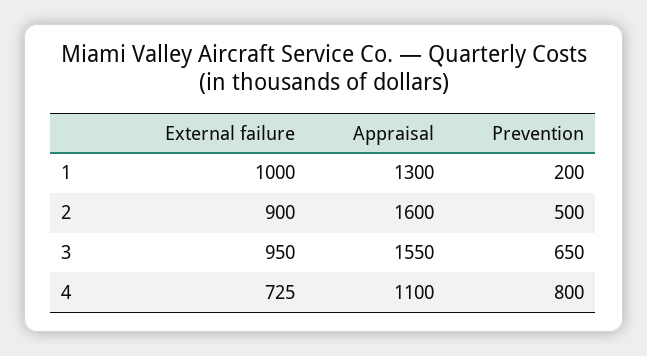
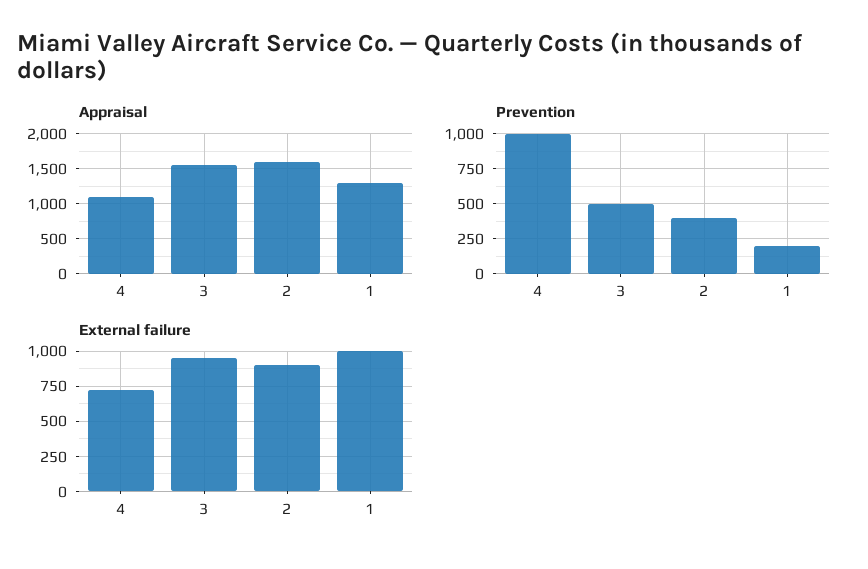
  {
    "External failure": {
      "1": 1000,
      "2": 900,
      "3": 950,
      "4": 725
    },
    "Appraisal": {
      "1": 1300,
      "2": 1600,
      "3": 1550,
      "4": 1100
    },
    "Prevention": {
      "1": 200,
-     "2": 500,
+     "2": 400,
-     "3": 650,
+     "3": 500,
-     "4": 800
+     "4": 1000
    }
  }

